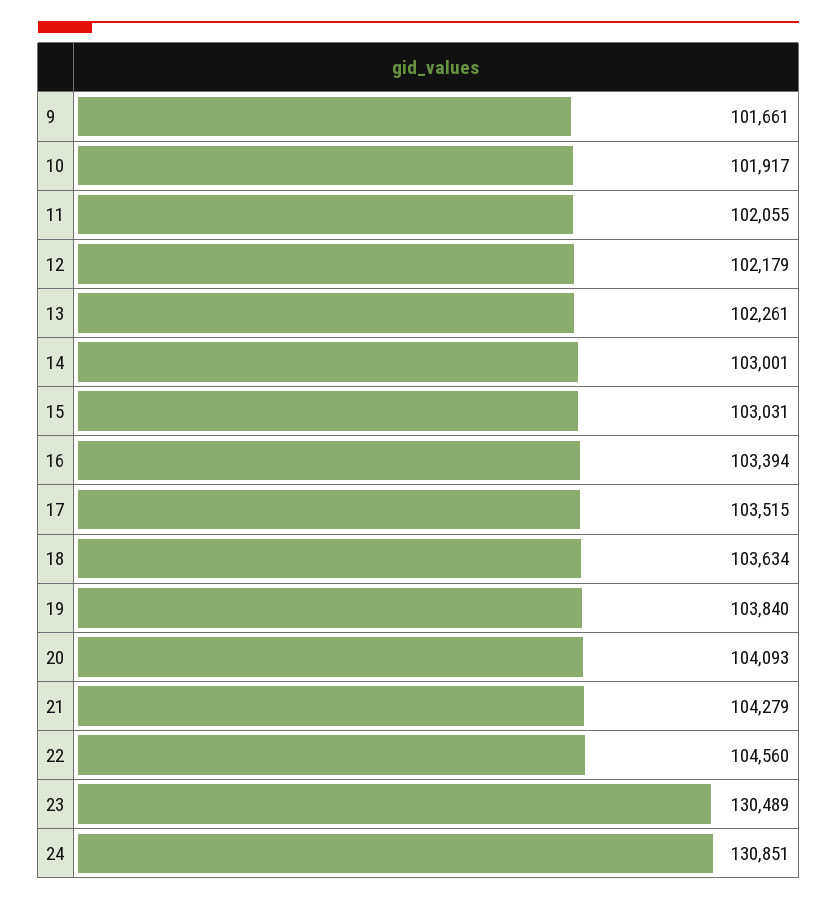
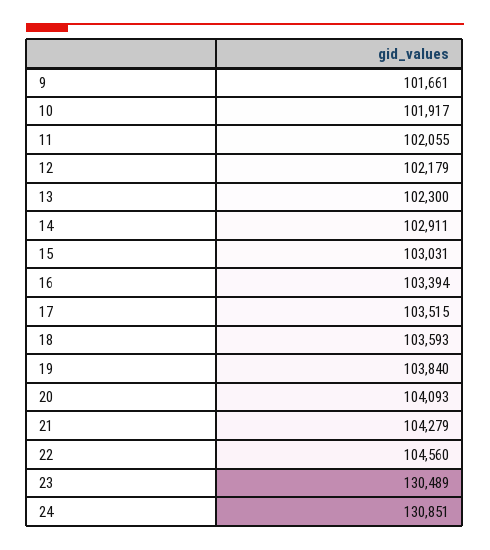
  {
    "9": 101661,
    "10": 101917,
    "11": 102055,
    "12": 102179,
-   "13": 102261,
+   "13": 102300,
-   "14": 103001,
+   "14": 102911,
    "15": 103031,
    "16": 103394,
    "17": 103515,
-   "18": 103634,
+   "18": 103593,
    "19": 103840,
    "20": 104093,
    "21": 104279,
    "22": 104560,
    "23": 130489,
    "24": 130851
  }

